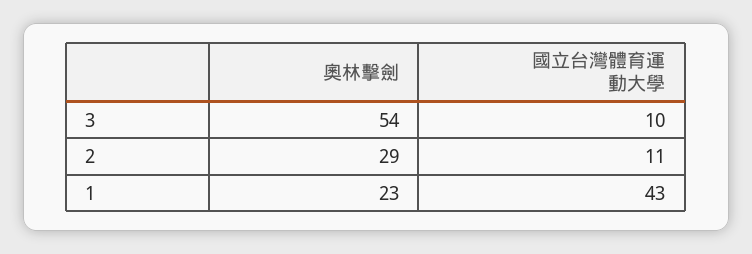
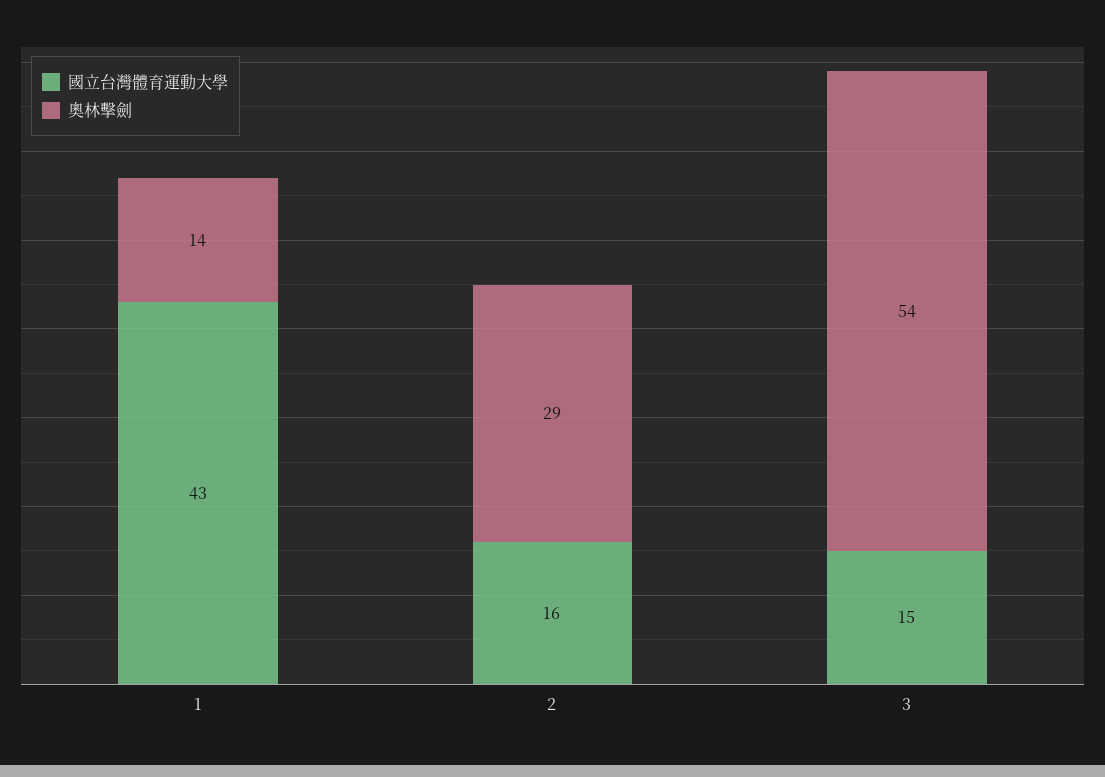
  {
    "奧林擊劍": {
      "3": 54,
      "2": 29,
-     "1": 23
+     "1": 14
    },
    "國立台灣體育運動大學": {
-     "3": 10,
+     "3": 15,
-     "2": 11,
+     "2": 16,
      "1": 43
    }
  }

